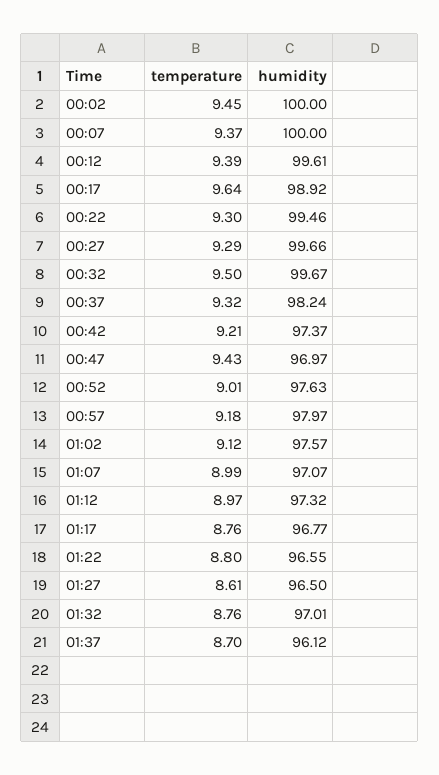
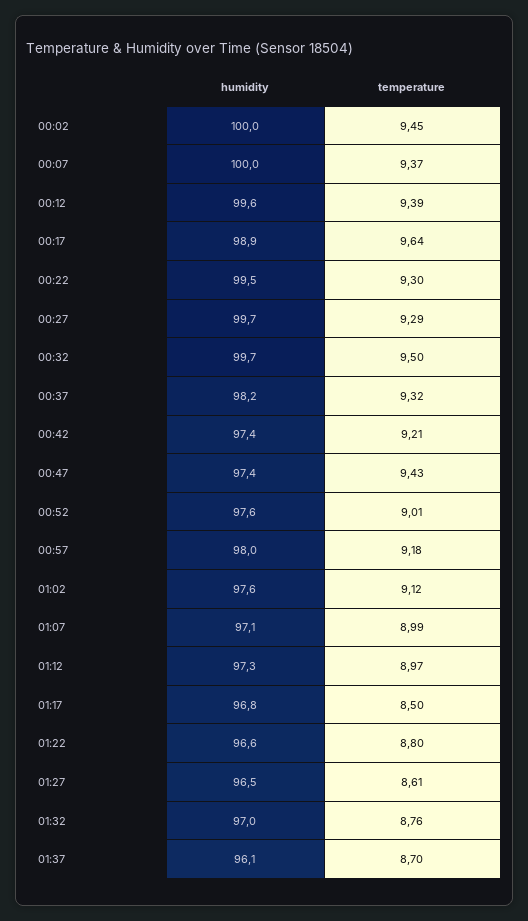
  {
    "temperature": {
      "00:02": 9.45,
      "00:07": 9.37,
      "00:12": 9.39,
      "00:17": 9.64,
      "00:22": 9.3,
      "00:27": 9.29,
      "00:32": 9.5,
      "00:37": 9.32,
      "00:42": 9.21,
      "00:47": 9.43,
      "00:52": 9.01,
      "00:57": 9.18,
      "01:02": 9.12,
      "01:07": 8.99,
      "01:12": 8.97,
-     "01:17": 8.76,
+     "01:17": 8.5,
      "01:22": 8.8,
      "01:27": 8.61,
      "01:32": 8.76,
      "01:37": 8.7
    },
    "humidity": {
      "00:02": 100,
      "00:07": 100,
      "00:12": 99.61,
      "00:17": 98.92,
      "00:22": 99.46,
      "00:27": 99.66,
      "00:32": 99.67,
      "00:37": 98.24,
      "00:42": 97.37,
-     "00:47": 96.97,
+     "00:47": 97.4,
      "00:52": 97.63,
      "00:57": 97.97,
      "01:02": 97.57,
      "01:07": 97.07,
      "01:12": 97.32,
      "01:17": 96.77,
      "01:22": 96.55,
      "01:27": 96.5,
      "01:32": 97.01,
      "01:37": 96.12
    }
  }

